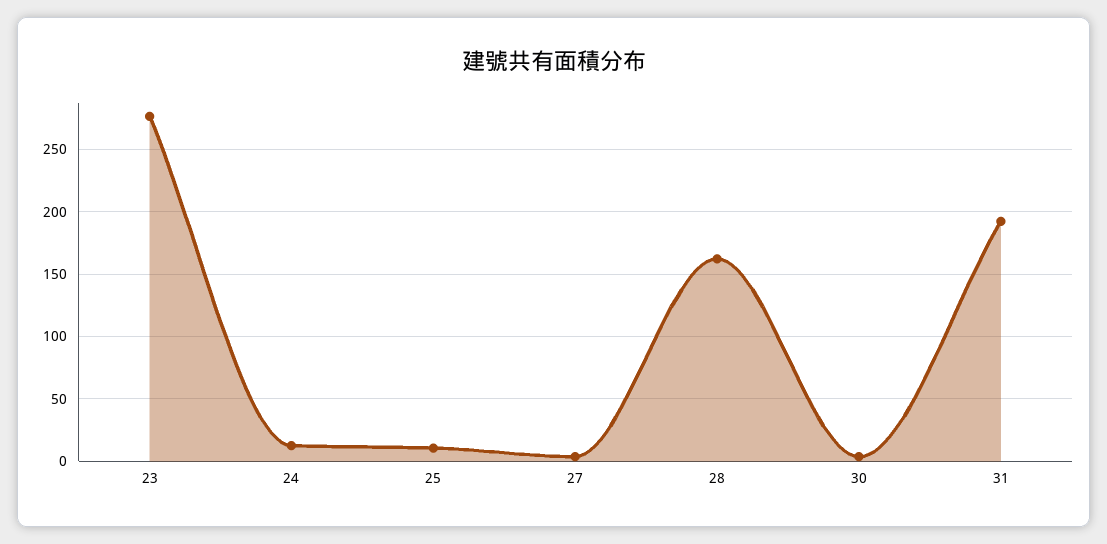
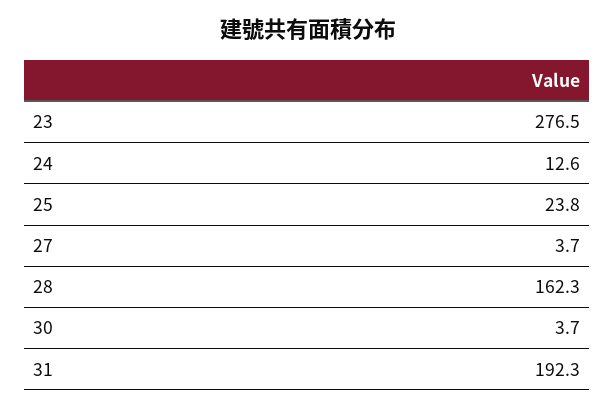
  {
    "23": 276.5,
    "24": 12.6,
-   "25": 10,
+   "25": 23.8,
    "27": 3.7,
    "28": 162.3,
    "30": 3.7,
    "31": 192.3
  }

